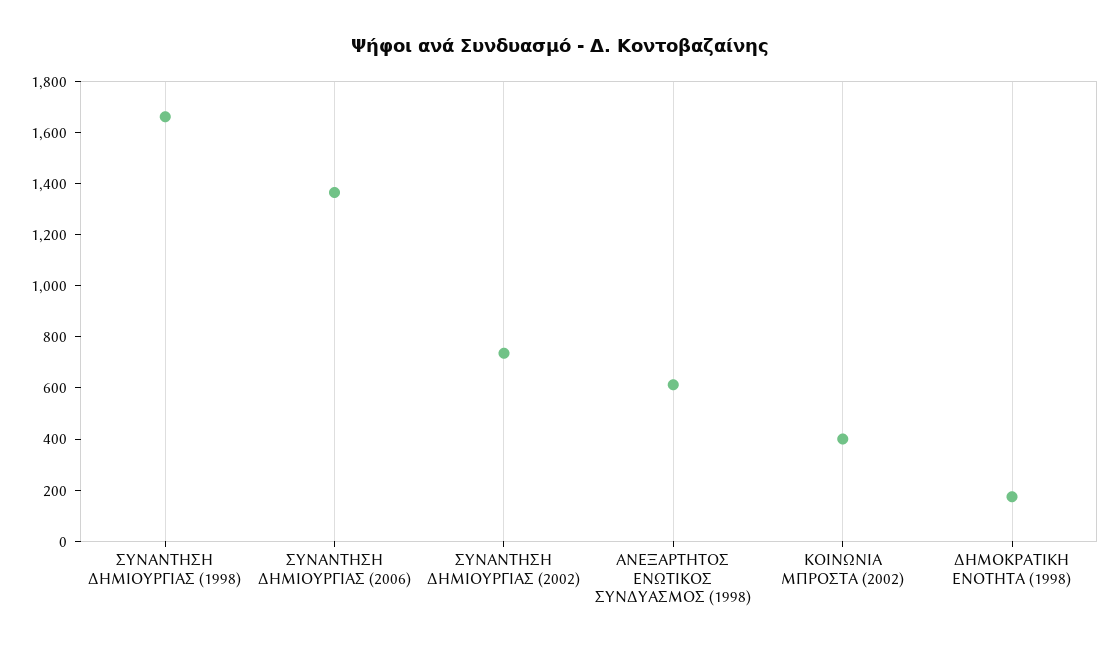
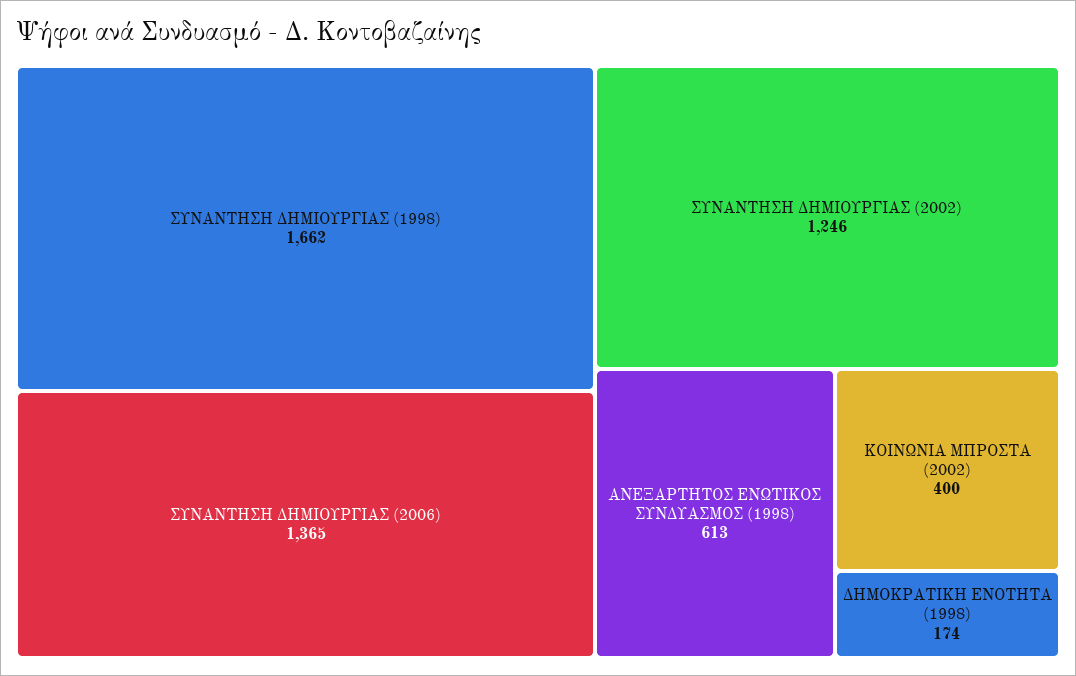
  {
    "ΣΥΝΑΝΤΗΣΗ ΔΗΜΙΟΥΡΓΙΑΣ (1998)": 1662,
    "ΣΥΝΑΝΤΗΣΗ ΔΗΜΙΟΥΡΓΙΑΣ (2006)": 1365,
-   "ΣΥΝΑΝΤΗΣΗ ΔΗΜΙΟΥΡΓΙΑΣ (2002)": 750,
+   "ΣΥΝΑΝΤΗΣΗ ΔΗΜΙΟΥΡΓΙΑΣ (2002)": 1246,
    "ΑΝΕΞΑΡΤΗΤΟΣ ΕΝΩΤΙΚΟΣ ΣΥΝΔΥΑΣΜΟΣ (1998)": 613,
    "ΚΟΙΝΩΝΙΑ ΜΠΡΟΣΤΑ (2002)": 400,
    "ΔΗΜΟΚΡΑΤΙΚΗ ΕΝΟΤΗΤΑ (1998)": 174
  }

